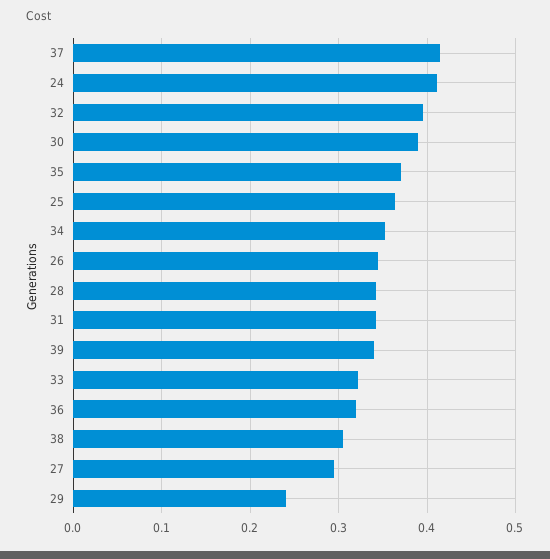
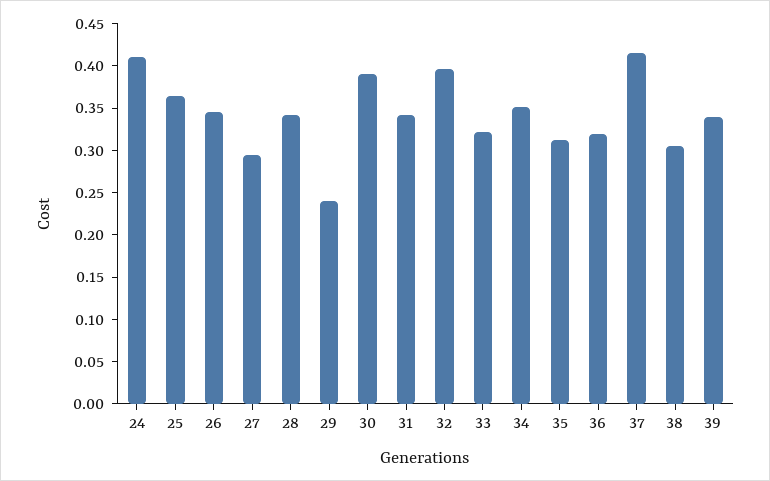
  {
    "37": 0.42,
    "24": 0.41,
    "32": 0.4,
    "30": 0.39,
-   "35": 0.37,
+   "35": 0.31,
    "25": 0.36,
    "34": 0.35,
    "26": 0.35,
    "28": 0.34,
    "31": 0.34,
    "39": 0.34,
    "33": 0.32,
    "36": 0.32,
    "38": 0.31,
    "27": 0.3,
    "29": 0.24
  }

